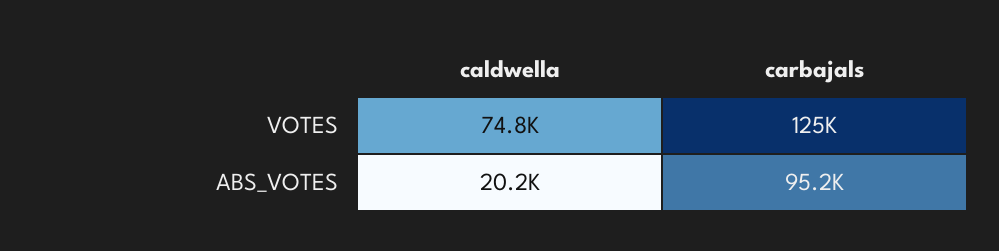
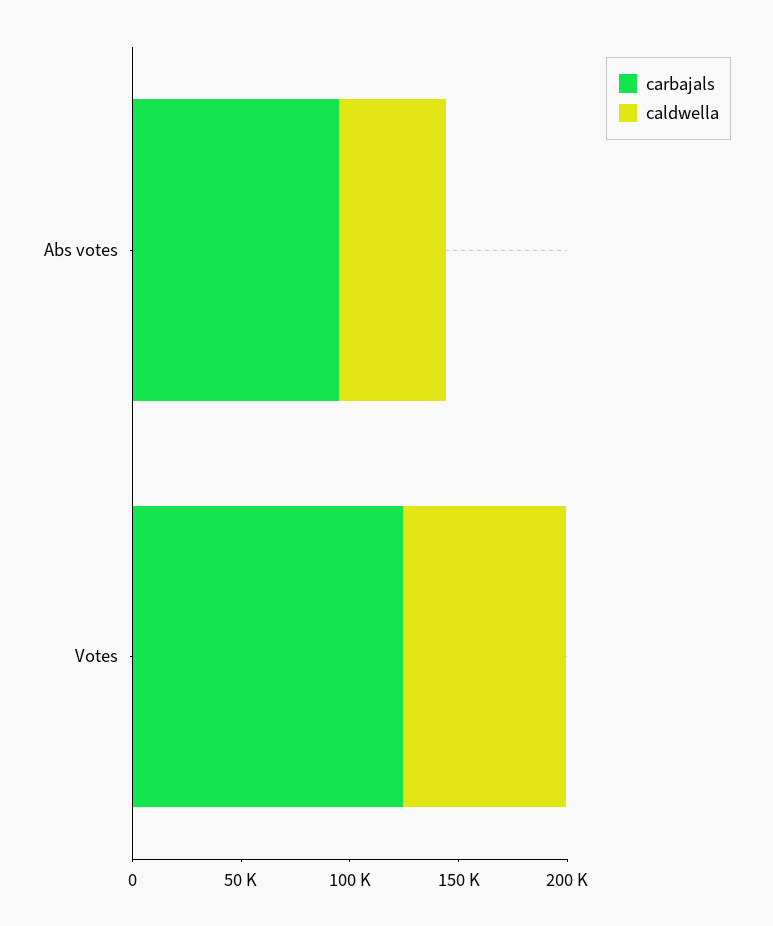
  {
    "caldwella": {
      "VOTES": 74800,
-     "ABS_VOTES": 20200
+     "ABS_VOTES": 50000
    },
    "carbajals": {
      "VOTES": 125000,
      "ABS_VOTES": 95200
    }
  }

